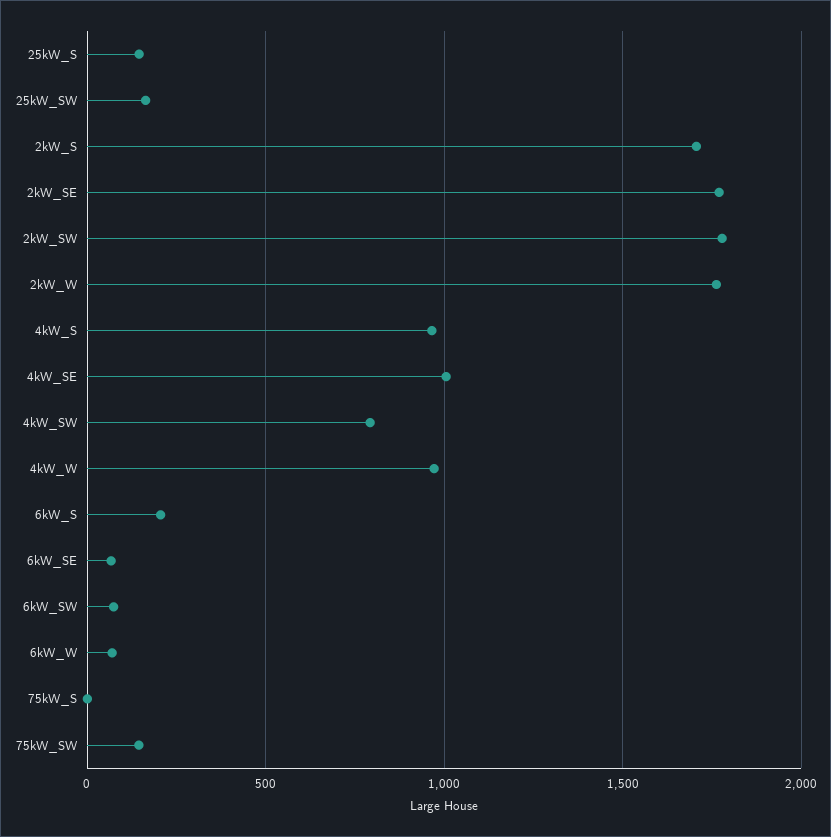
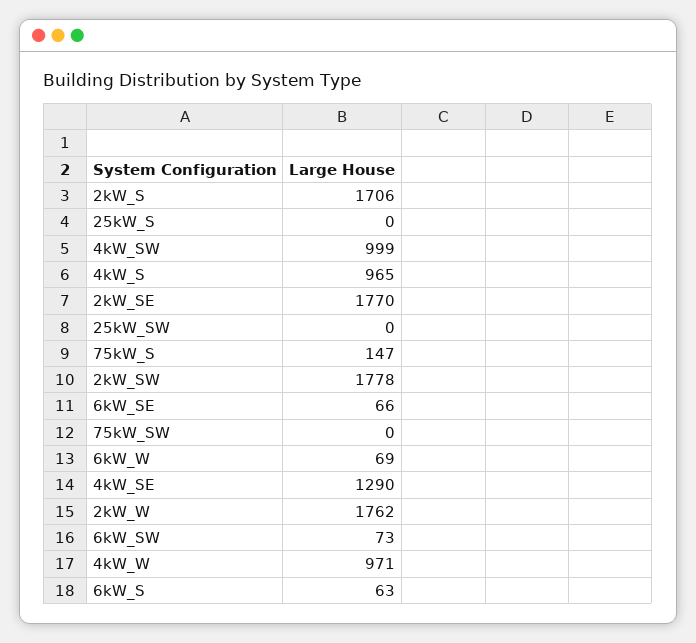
  {
-   "25kW_S": 150,
+   "25kW_S": 0,
-   "25kW_SW": 150,
+   "25kW_SW": 0,
    "2kW_S": 1706,
    "2kW_SE": 1770,
    "2kW_SW": 1778,
    "2kW_W": 1762,
    "4kW_S": 965,
-   "4kW_SE": 1000,
+   "4kW_SE": 1290,
-   "4kW_SW": 800,
+   "4kW_SW": 999,
    "4kW_W": 971,
-   "6kW_S": 200,
+   "6kW_S": 63,
    "6kW_SE": 66,
    "6kW_SW": 73,
    "6kW_W": 69,
-   "75kW_S": 0,
+   "75kW_S": 147,
-   "75kW_SW": 150
+   "75kW_SW": 0
  }

